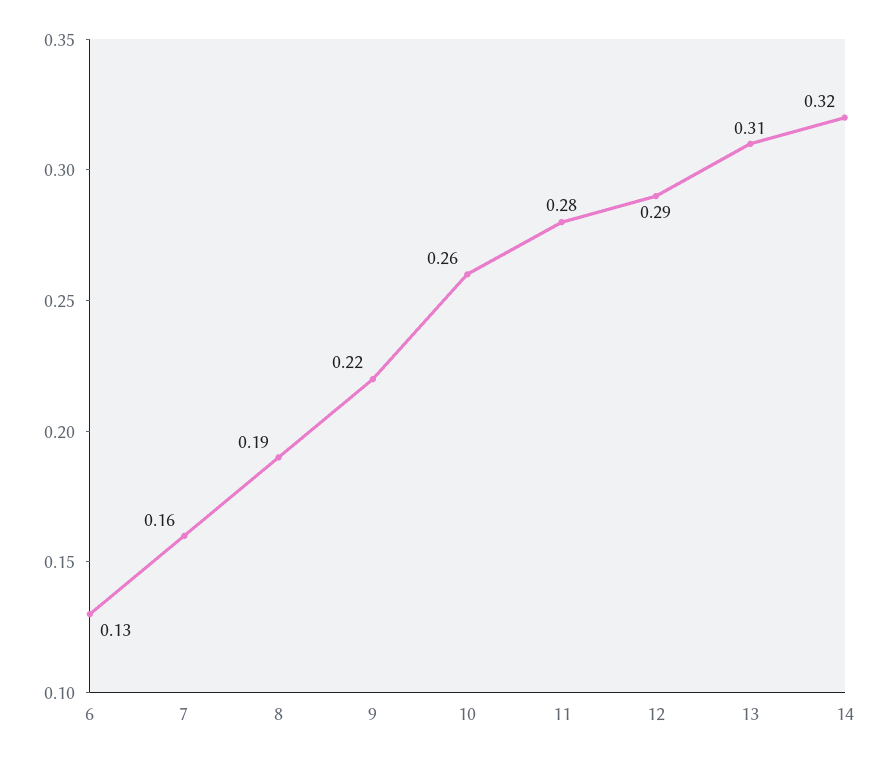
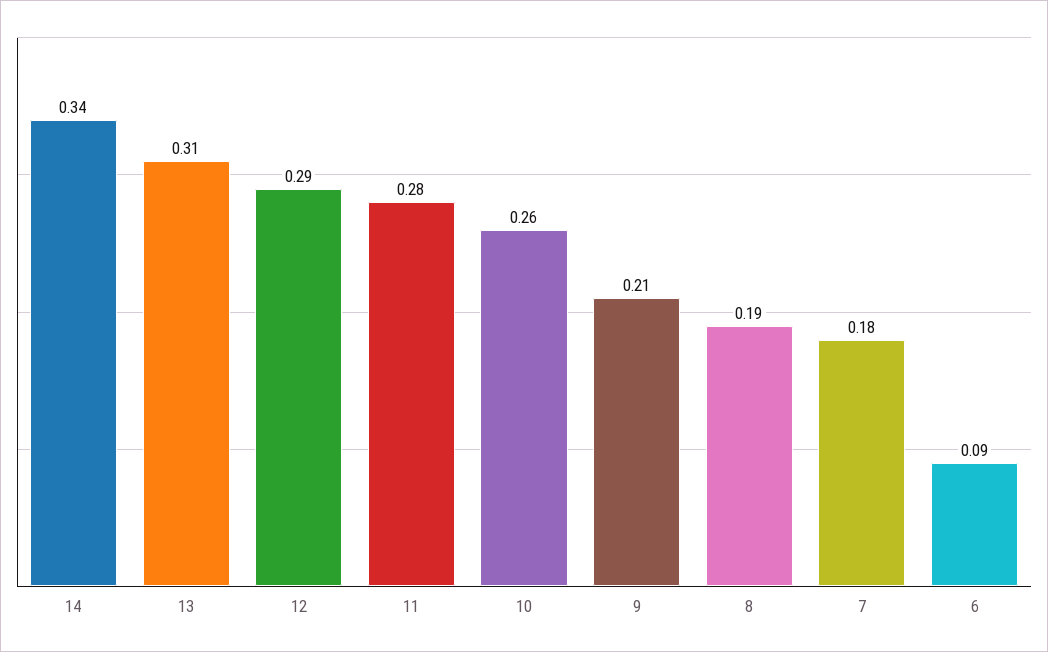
  {
-   "6": 0.13,
+   "6": 0.09,
-   "7": 0.16,
+   "7": 0.18,
    "8": 0.19,
-   "9": 0.22,
+   "9": 0.21,
    "10": 0.26,
    "11": 0.28,
    "12": 0.29,
    "13": 0.31,
-   "14": 0.32
+   "14": 0.34
  }

